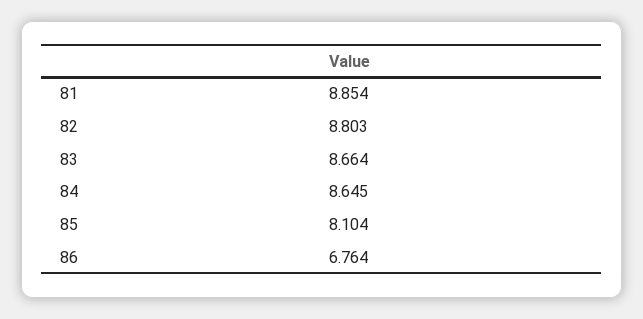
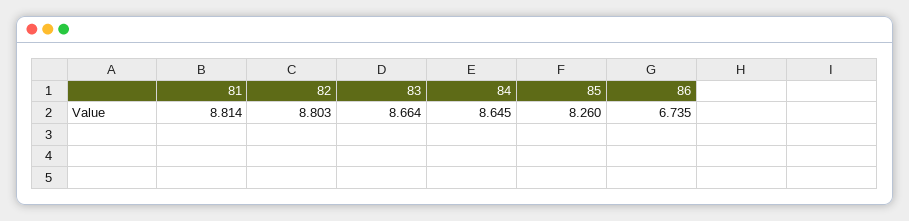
  {
-   "81": 8.854,
+   "81": 8.814,
    "82": 8.803,
    "83": 8.664,
    "84": 8.645,
-   "85": 8.104,
+   "85": 8.26,
-   "86": 6.764
+   "86": 6.735
  }

